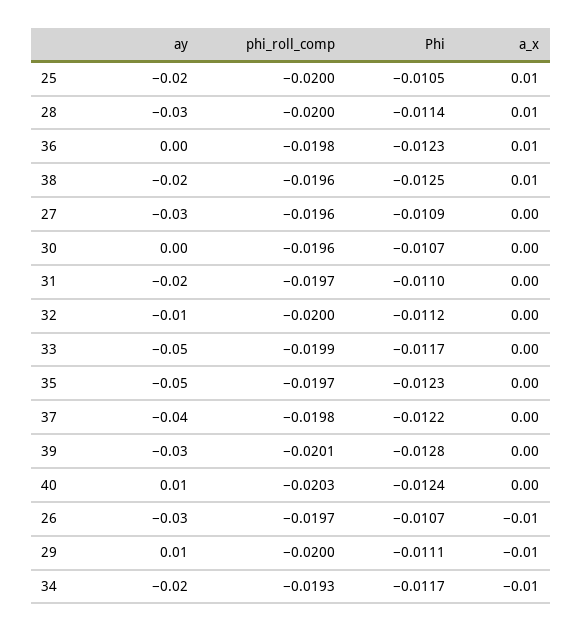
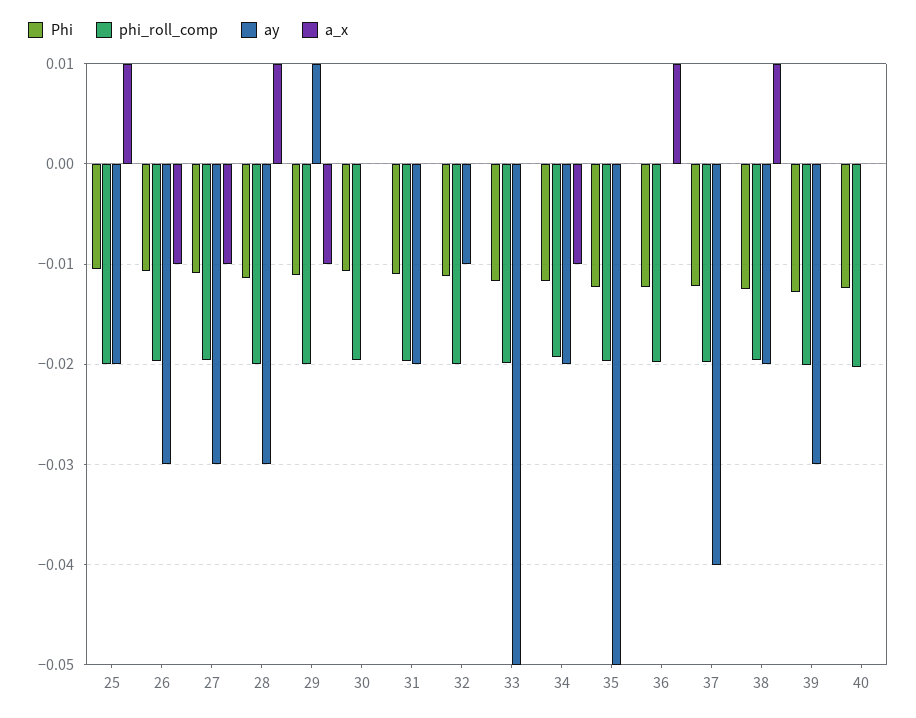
  {
    "ay": {
      "25": -0.02,
      "28": -0.03,
      "36": 0,
      "38": -0.02,
      "27": -0.03,
      "30": 0,
      "31": -0.02,
      "32": -0.01,
      "33": -0.05,
      "35": -0.05,
      "37": -0.04,
      "39": -0.03,
-     "40": 0.01,
+     "40": 0,
      "26": -0.03,
      "29": 0.01,
      "34": -0.02
    },
    "phi_roll_comp": {
      "25": -0.02,
      "28": -0.02,
      "36": -0.0198,
      "38": -0.0196,
      "27": -0.0196,
      "30": -0.0196,
      "31": -0.0197,
      "32": -0.02,
      "33": -0.0199,
      "35": -0.0197,
      "37": -0.0198,
      "39": -0.0201,
      "40": -0.0203,
      "26": -0.0197,
      "29": -0.02,
      "34": -0.0193
    },
    "Phi": {
      "25": -0.0105,
      "28": -0.0114,
      "36": -0.0123,
      "38": -0.0125,
      "27": -0.0109,
      "30": -0.0107,
      "31": -0.011,
      "32": -0.0112,
      "33": -0.0117,
      "35": -0.0123,
      "37": -0.0122,
      "39": -0.0128,
      "40": -0.0124,
      "26": -0.0107,
      "29": -0.0111,
      "34": -0.0117
    },
    "a_x": {
      "25": 0.01,
      "28": 0.01,
      "36": 0.01,
      "38": 0.01,
-     "27": 0,
+     "27": -0.01,
      "30": 0,
      "31": 0,
      "32": 0,
      "33": 0,
      "35": 0,
      "37": 0,
      "39": 0,
      "40": 0,
      "26": -0.01,
      "29": -0.01,
      "34": -0.01
    }
  }

